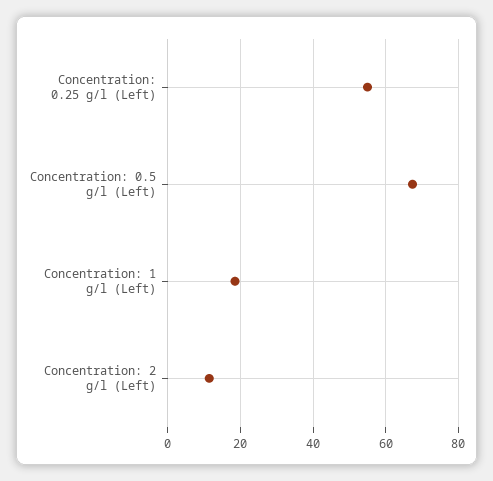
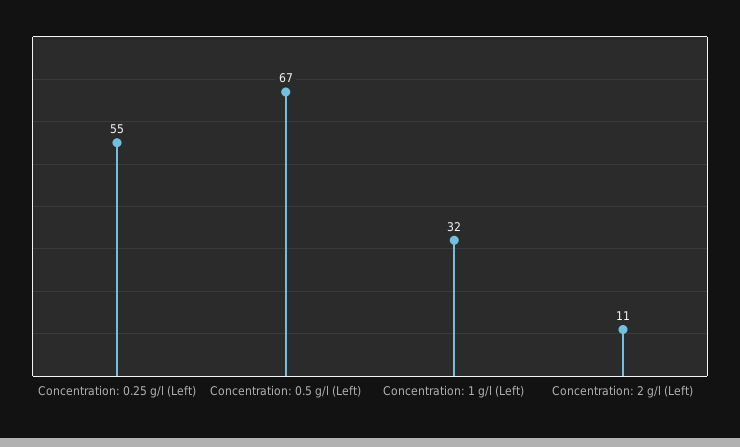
  {
    "Concentration: 0.25 g/l (Left)": 55,
    "Concentration: 0.5 g/l (Left)": 67,
-   "Concentration: 1 g/l (Left)": 18,
+   "Concentration: 1 g/l (Left)": 32,
    "Concentration: 2 g/l (Left)": 11
  }

